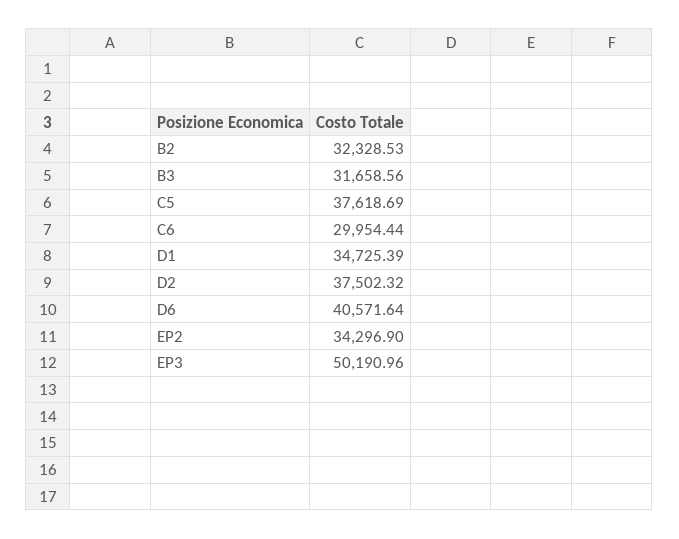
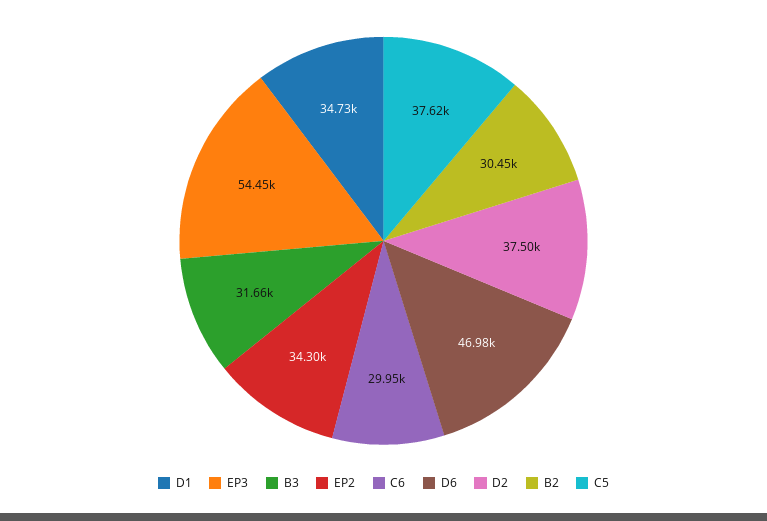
  {
-   "B2": 32328.53,
+   "B2": 30450,
    "B3": 31658.56,
    "C5": 37618.69,
    "C6": 29954.44,
    "D1": 34725.39,
    "D2": 37502.32,
-   "D6": 40571.64,
+   "D6": 46980,
    "EP2": 34296.9,
-   "EP3": 50190.96
+   "EP3": 54450
  }

